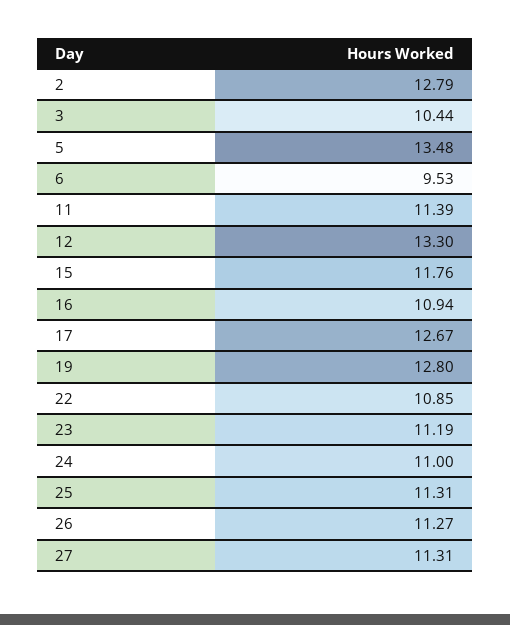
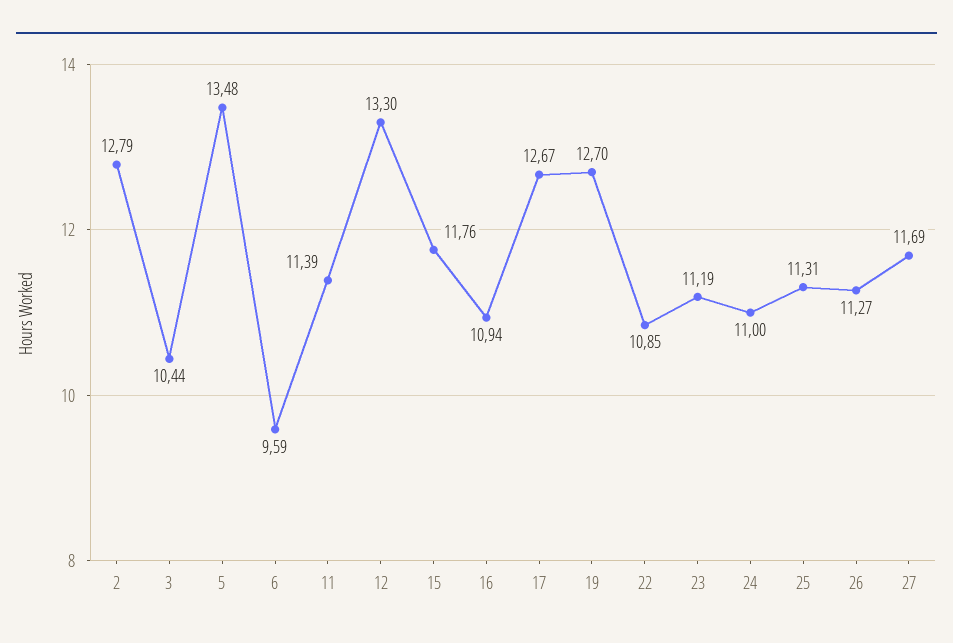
  {
    "2": 12.79,
    "3": 10.44,
    "5": 13.48,
-   "6": 9.53,
+   "6": 9.59,
    "11": 11.39,
    "12": 13.3,
    "15": 11.76,
    "16": 10.94,
    "17": 12.67,
-   "19": 12.8,
+   "19": 12.7,
    "22": 10.85,
    "23": 11.19,
    "24": 11,
    "25": 11.31,
    "26": 11.27,
-   "27": 11.31
+   "27": 11.69
  }

